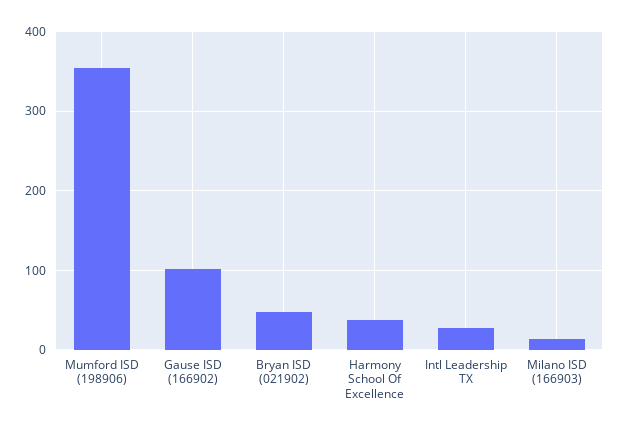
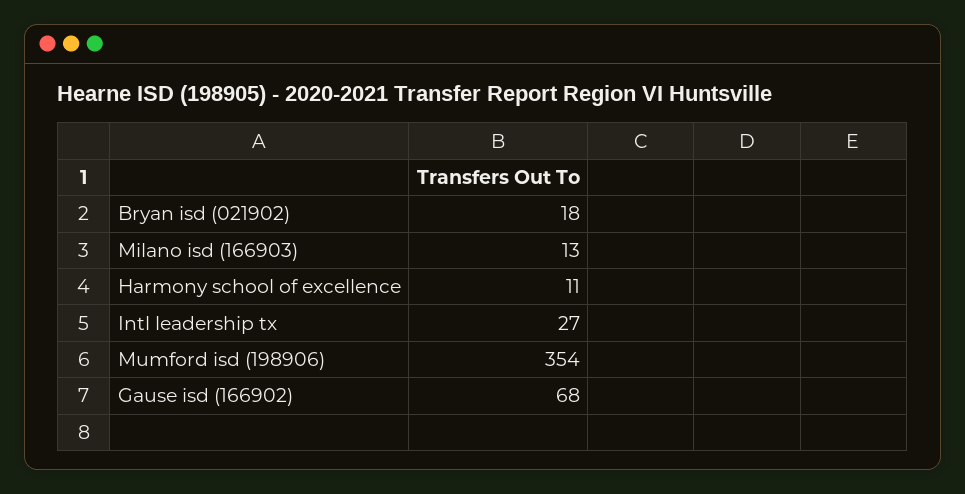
  {
    "Mumford ISD (198906)": 354,
-   "Gause ISD (166902)": 100,
+   "Gause ISD (166902)": 68,
-   "Bryan ISD (021902)": 50,
+   "Bryan ISD (021902)": 18,
-   "Harmony School Of Excellence": 40,
+   "Harmony School Of Excellence": 11,
    "Intl Leadership TX": 27,
    "Milano ISD (166903)": 13
  }

